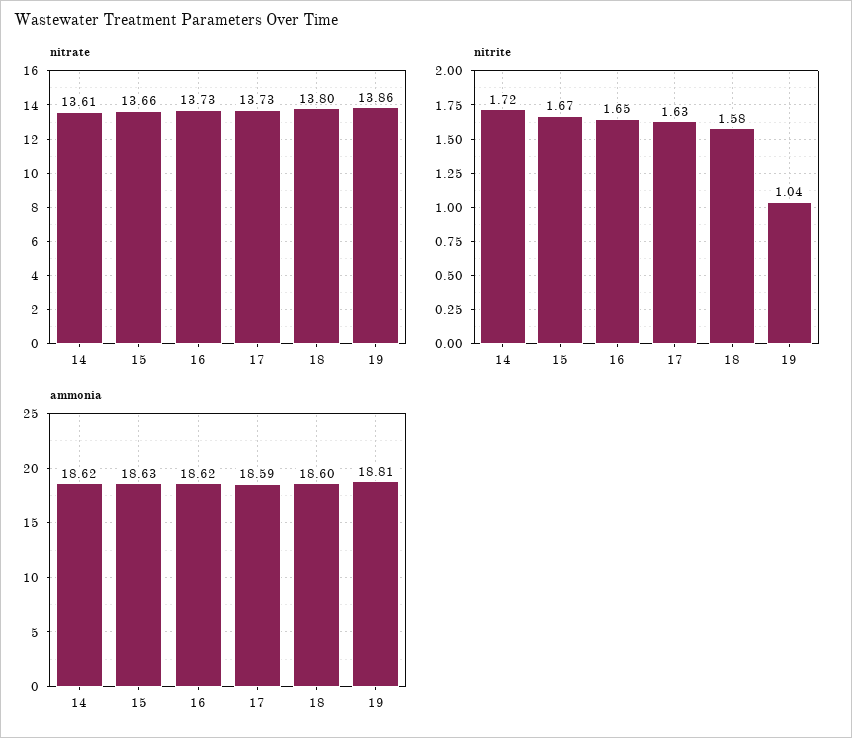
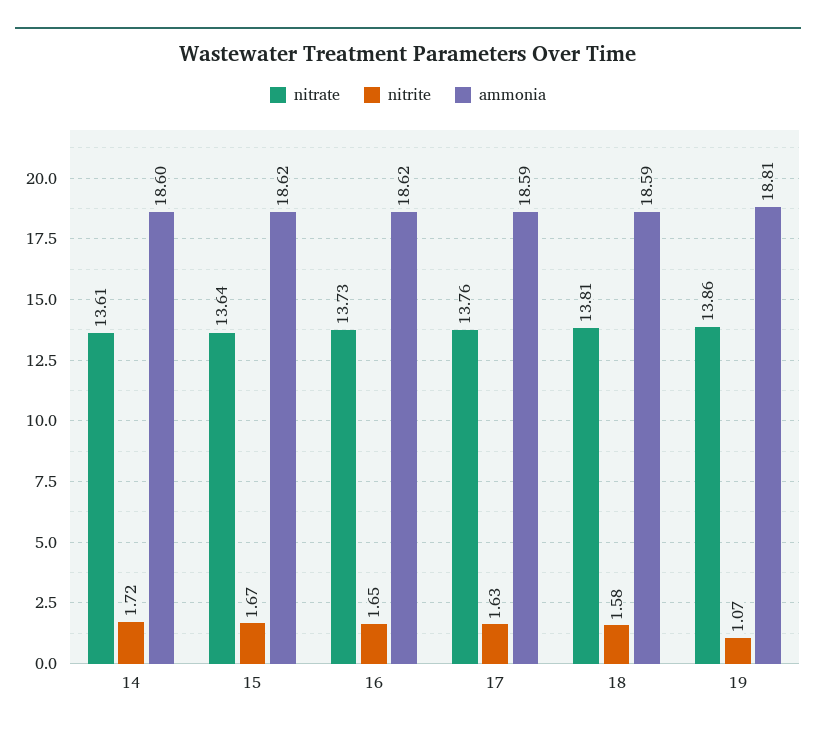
  {
    "nitrate": {
      "14": 13.61,
-     "15": 13.66,
+     "15": 13.64,
      "16": 13.73,
-     "17": 13.73,
+     "17": 13.76,
-     "18": 13.8,
+     "18": 13.81,
      "19": 13.86
    },
    "nitrite": {
      "14": 1.72,
      "15": 1.67,
      "16": 1.65,
      "17": 1.63,
      "18": 1.58,
-     "19": 1.04
+     "19": 1.07
    },
    "ammonia": {
-     "14": 18.62,
+     "14": 18.6,
-     "15": 18.63,
+     "15": 18.62,
      "16": 18.62,
      "17": 18.59,
-     "18": 18.6,
+     "18": 18.59,
      "19": 18.81
    }
  }

